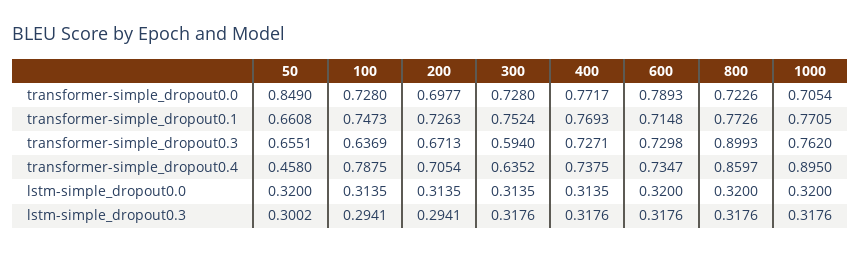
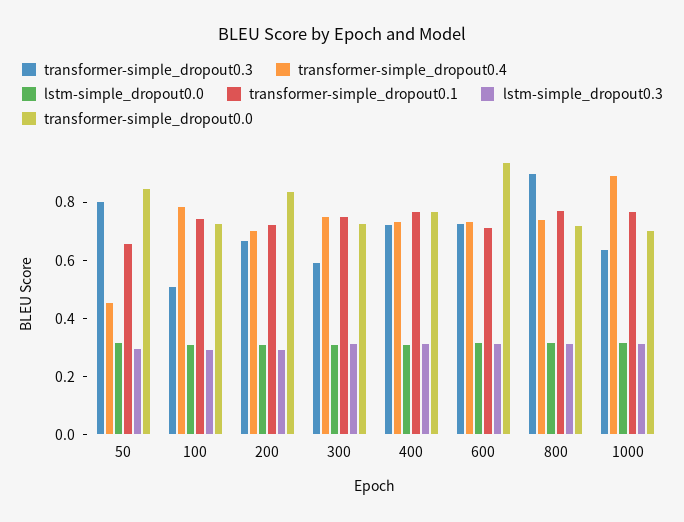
  {
    "transformer-simple_dropout0.0": {
      "50": 0.849,
      "100": 0.728,
-     "200": 0.6977,
+     "200": 0.85,
      "300": 0.728,
      "400": 0.7717,
-     "600": 0.7893,
+     "600": 0.95,
      "800": 0.7226,
      "1000": 0.7054
    },
    "transformer-simple_dropout0.1": {
      "50": 0.6608,
      "100": 0.7473,
      "200": 0.7263,
      "300": 0.7524,
      "400": 0.7693,
      "600": 0.7148,
      "800": 0.7726,
      "1000": 0.7705
    },
    "transformer-simple_dropout0.3": {
-     "50": 0.6551,
+     "50": 0.8,
-     "100": 0.6369,
+     "100": 0.5,
      "200": 0.6713,
      "300": 0.594,
      "400": 0.7271,
      "600": 0.7298,
      "800": 0.8993,
-     "1000": 0.762
+     "1000": 0.65
    },
    "transformer-simple_dropout0.4": {
      "50": 0.458,
      "100": 0.7875,
      "200": 0.7054,
-     "300": 0.6352,
+     "300": 0.75,
      "400": 0.7375,
      "600": 0.7347,
-     "800": 0.8597,
+     "800": 0.75,
      "1000": 0.895
    },
    "lstm-simple_dropout0.0": {
      "50": 0.32,
      "100": 0.3135,
      "200": 0.3135,
      "300": 0.3135,
      "400": 0.3135,
      "600": 0.32,
      "800": 0.32,
      "1000": 0.32
    },
    "lstm-simple_dropout0.3": {
      "50": 0.3002,
      "100": 0.2941,
      "200": 0.2941,
      "300": 0.3176,
      "400": 0.3176,
      "600": 0.3176,
      "800": 0.3176,
      "1000": 0.3176
    }
  }

